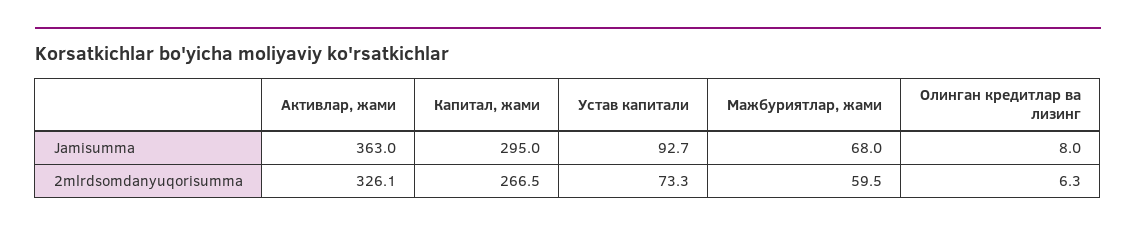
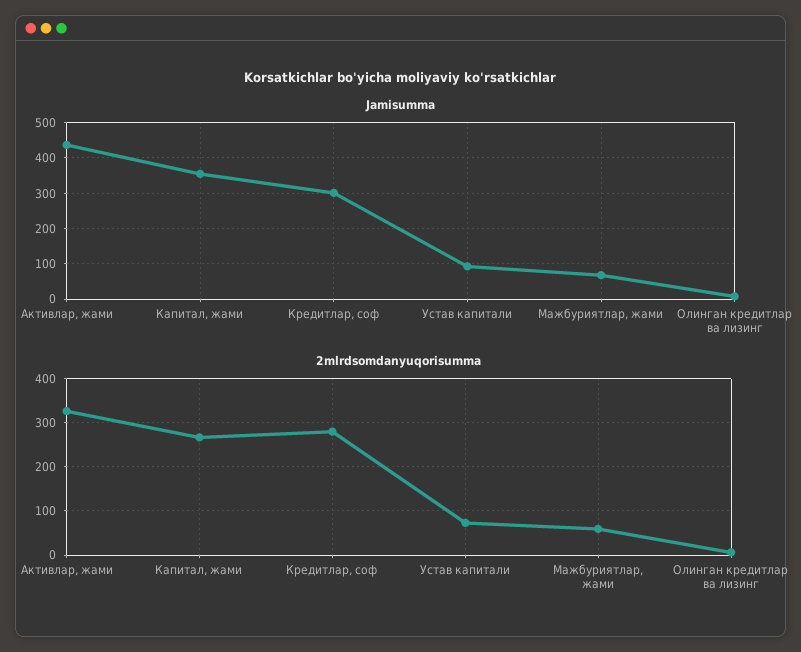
  {
    "Jamisumma": {
-     "Активлар, жами": 363,
+     "Активлар, жами": 440,
-     "Капитал, жами": 295,
+     "Капитал, жами": 360,
      "Устав капитали": 92.7,
      "Мажбуриятлар, жами": 68,
-     "Олинган кредитлар ва лизинг": 8
+     "Олинган кредитлар ва лизинг": 8,
+     "Кредитлар, соф": 300
    },
    "2mlrdsomdanyuqorisumma": {
      "Активлар, жами": 326.1,
      "Капитал, жами": 266.5,
      "Устав капитали": 73.3,
      "Мажбуриятлар, жами": 59.5,
-     "Олинган кредитлар ва лизинг": 6.3
+     "Олинган кредитлар ва лизинг": 6.3,
+     "Кредитлар, соф": 280
    }
  }

